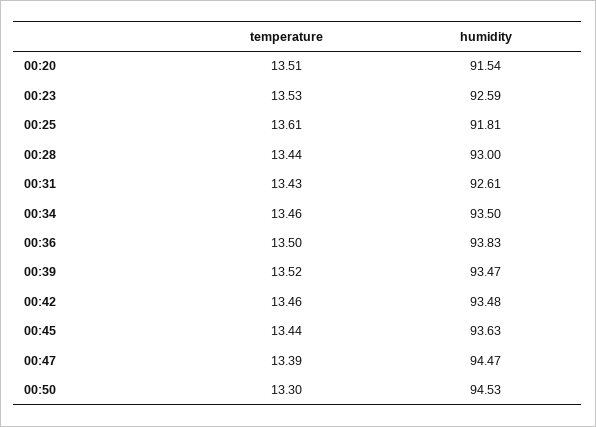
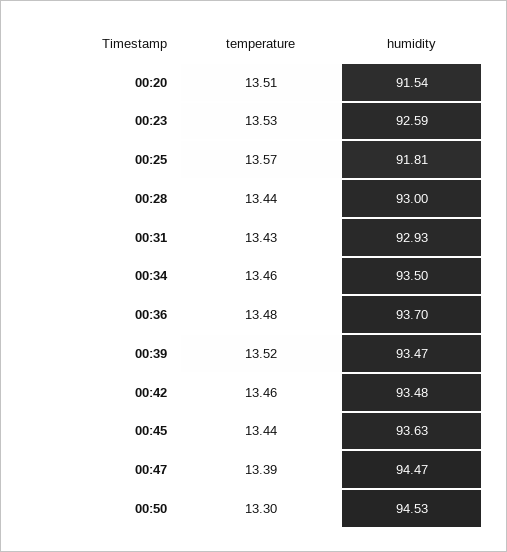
  {
    "temperature": {
      "00:20": 13.51,
      "00:23": 13.53,
-     "00:25": 13.61,
+     "00:25": 13.57,
      "00:28": 13.44,
      "00:31": 13.43,
      "00:34": 13.46,
-     "00:36": 13.5,
+     "00:36": 13.48,
      "00:39": 13.52,
      "00:42": 13.46,
      "00:45": 13.44,
      "00:47": 13.39,
      "00:50": 13.3
    },
    "humidity": {
      "00:20": 91.54,
      "00:23": 92.59,
      "00:25": 91.81,
      "00:28": 93,
-     "00:31": 92.61,
+     "00:31": 92.93,
      "00:34": 93.5,
-     "00:36": 93.83,
+     "00:36": 93.7,
      "00:39": 93.47,
      "00:42": 93.48,
      "00:45": 93.63,
      "00:47": 94.47,
      "00:50": 94.53
    }
  }

